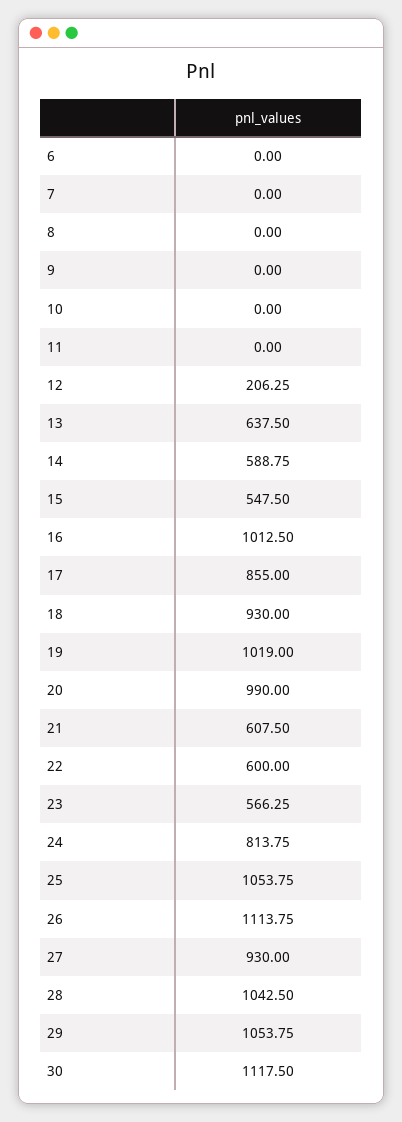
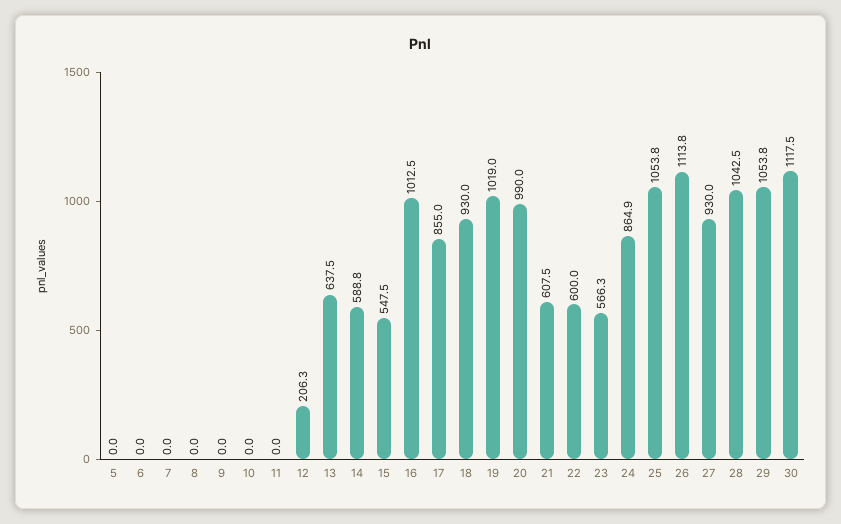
  {
    "6": 0,
    "7": 0,
    "8": 0,
    "9": 0,
    "10": 0,
    "11": 0,
    "12": 206.25,
    "13": 637.5,
    "14": 588.75,
    "15": 547.5,
    "16": 1012.5,
    "17": 855,
    "18": 930,
    "19": 1019,
    "20": 990,
    "21": 607.5,
    "22": 600,
    "23": 566.25,
-   "24": 813.75,
+   "24": 864.9,
    "25": 1053.75,
    "26": 1113.75,
    "27": 930,
    "28": 1042.5,
    "29": 1053.75,
-   "30": 1117.5
+   "30": 1117.5,
+   "5": 0
  }

